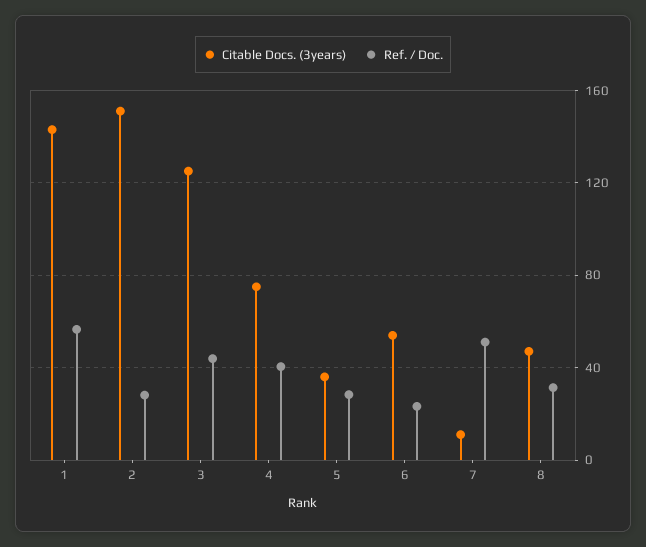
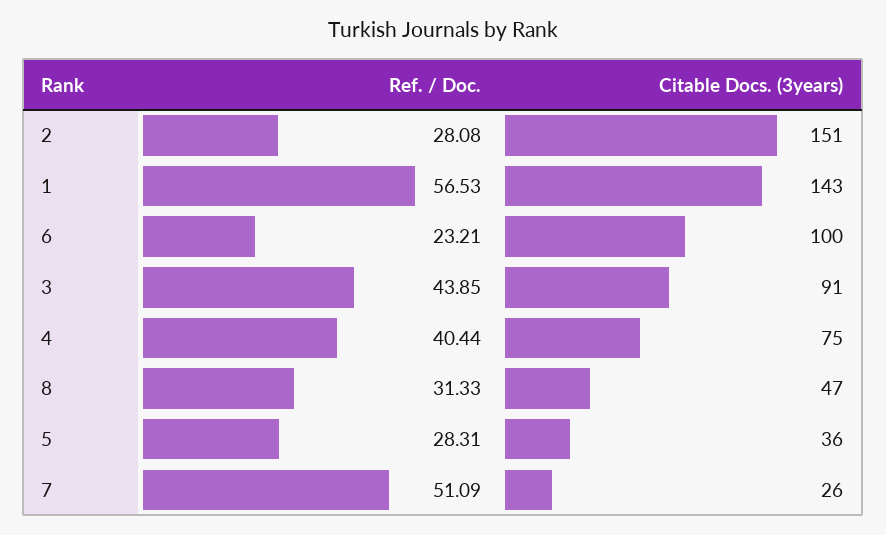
  {
    "Citable Docs. (3years)": {
      "1": 143,
      "2": 151,
-     "3": 125,
+     "3": 91,
      "4": 75,
      "5": 36,
-     "6": 55,
+     "6": 100,
-     "7": 10,
+     "7": 26,
      "8": 47
    },
    "Ref. / Doc.": {
      "1": 56.53,
      "2": 28.08,
      "3": 43.85,
      "4": 40.44,
      "5": 28.31,
      "6": 23.21,
      "7": 51.09,
      "8": 31.33
    }
  }

